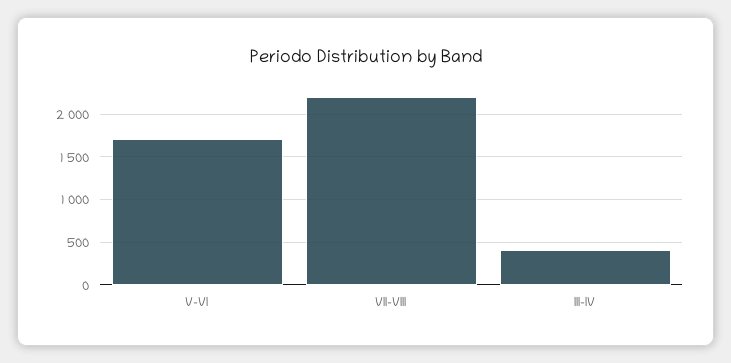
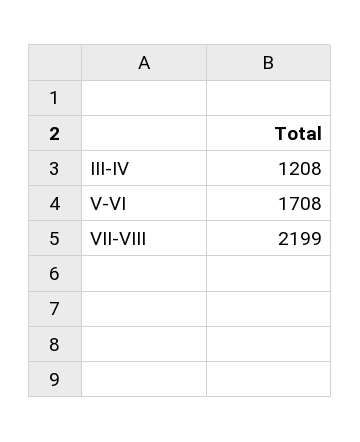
  {
    "V-VI": 1708,
    "VII-VIII": 2199,
-   "III-IV": 400
+   "III-IV": 1208
  }

